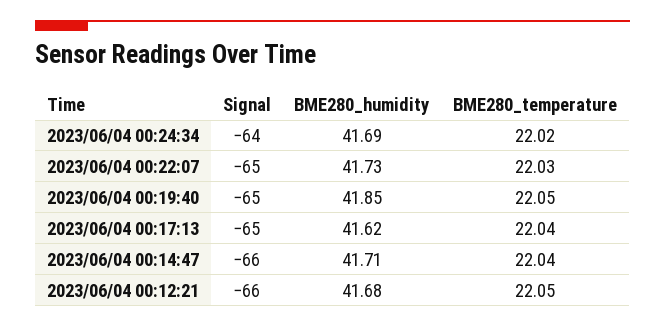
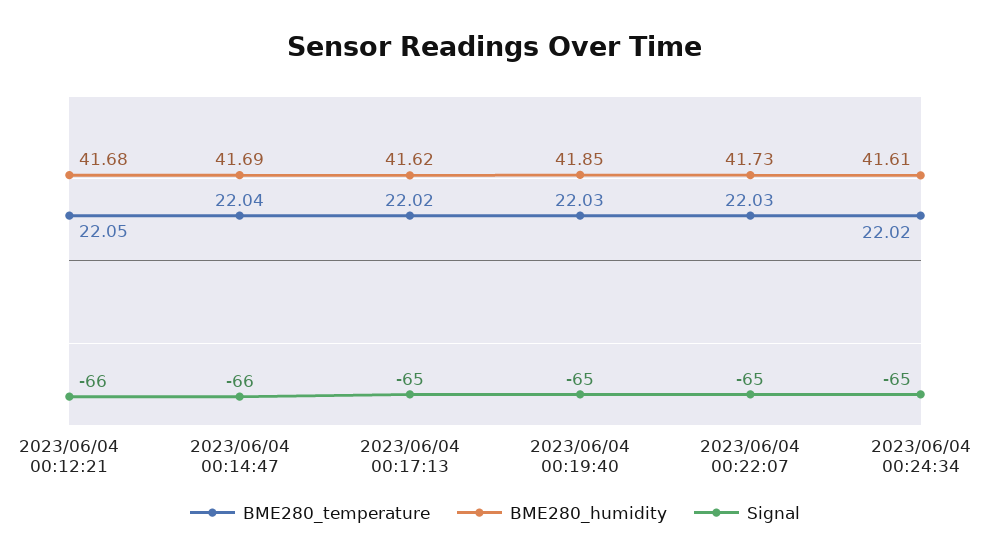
  {
    "Signal": {
-     "2023/06/04 00:24:34": -64,
+     "2023/06/04 00:24:34": -65,
      "2023/06/04 00:22:07": -65,
      "2023/06/04 00:19:40": -65,
      "2023/06/04 00:17:13": -65,
      "2023/06/04 00:14:47": -66,
      "2023/06/04 00:12:21": -66
    },
    "BME280_humidity": {
-     "2023/06/04 00:24:34": 41.69,
+     "2023/06/04 00:24:34": 41.61,
      "2023/06/04 00:22:07": 41.73,
      "2023/06/04 00:19:40": 41.85,
      "2023/06/04 00:17:13": 41.62,
-     "2023/06/04 00:14:47": 41.71,
+     "2023/06/04 00:14:47": 41.69,
      "2023/06/04 00:12:21": 41.68
    },
    "BME280_temperature": {
      "2023/06/04 00:24:34": 22.02,
      "2023/06/04 00:22:07": 22.03,
-     "2023/06/04 00:19:40": 22.05,
+     "2023/06/04 00:19:40": 22.03,
-     "2023/06/04 00:17:13": 22.04,
+     "2023/06/04 00:17:13": 22.02,
      "2023/06/04 00:14:47": 22.04,
      "2023/06/04 00:12:21": 22.05
    }
  }

